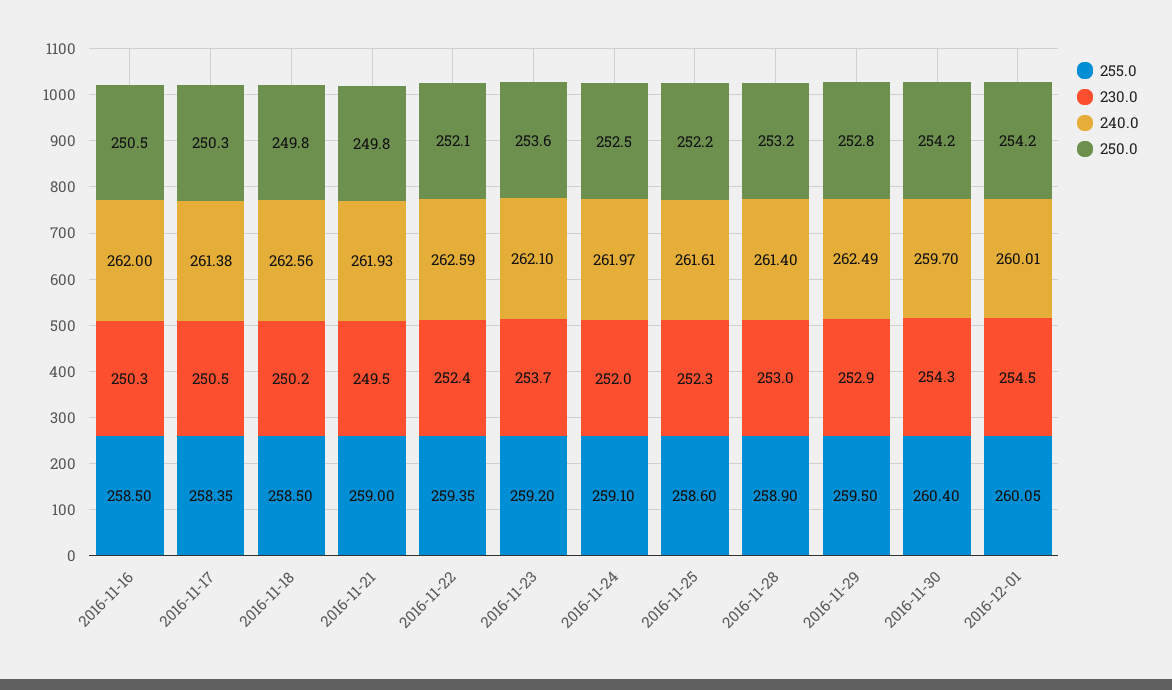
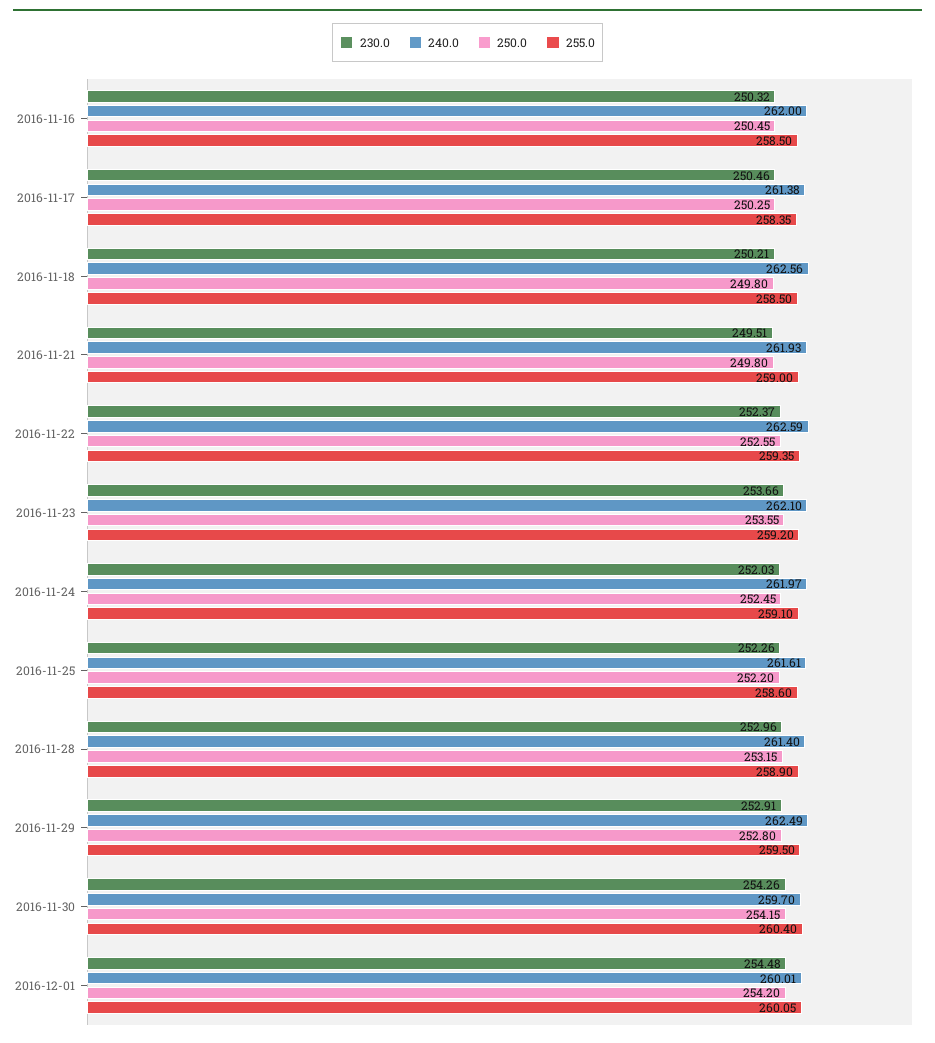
  {
    "255.0": {
      "2016-11-16": 258.5,
      "2016-11-17": 258.35,
      "2016-11-18": 258.5,
      "2016-11-21": 259,
      "2016-11-22": 259.35,
      "2016-11-23": 259.2,
      "2016-11-24": 259.1,
      "2016-11-25": 258.6,
      "2016-11-28": 258.9,
      "2016-11-29": 259.5,
      "2016-11-30": 260.4,
      "2016-12-01": 260.05
    },
    "230.0": {
      "2016-11-16": 250.32,
      "2016-11-17": 250.46,
      "2016-11-18": 250.21,
      "2016-11-21": 249.51,
      "2016-11-22": 252.37,
      "2016-11-23": 253.66,
      "2016-11-24": 252.03,
      "2016-11-25": 252.26,
      "2016-11-28": 252.96,
      "2016-11-29": 252.91,
      "2016-11-30": 254.26,
      "2016-12-01": 254.48
    },
    "240.0": {
      "2016-11-16": 262,
      "2016-11-17": 261.38,
      "2016-11-18": 262.56,
      "2016-11-21": 261.93,
      "2016-11-22": 262.59,
      "2016-11-23": 262.1,
      "2016-11-24": 261.97,
      "2016-11-25": 261.61,
      "2016-11-28": 261.4,
      "2016-11-29": 262.49,
      "2016-11-30": 259.7,
      "2016-12-01": 260.01
    },
    "250.0": {
      "2016-11-16": 250.45,
      "2016-11-17": 250.25,
      "2016-11-18": 249.8,
      "2016-11-21": 249.8,
-     "2016-11-22": 252.1,
+     "2016-11-22": 252.55,
      "2016-11-23": 253.55,
      "2016-11-24": 252.45,
      "2016-11-25": 252.2,
      "2016-11-28": 253.15,
      "2016-11-29": 252.8,
      "2016-11-30": 254.15,
      "2016-12-01": 254.2
    }
  }

